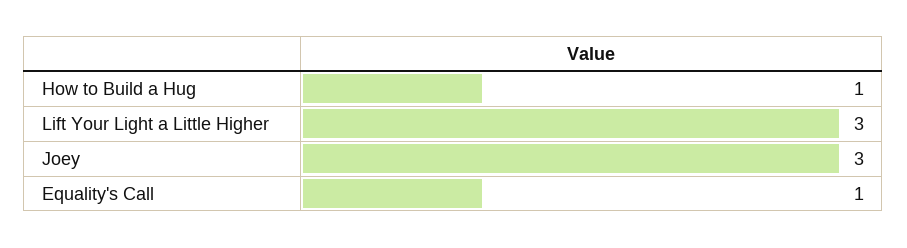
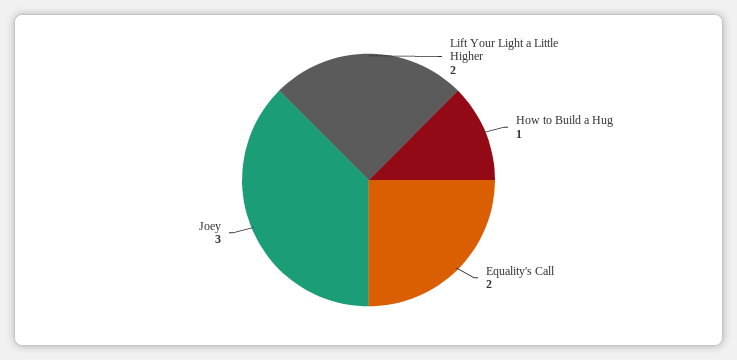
  {
    "How to Build a Hug": 1,
-   "Lift Your Light a Little Higher": 3,
+   "Lift Your Light a Little Higher": 2,
    "Joey": 3,
-   "Equality's Call": 1
+   "Equality's Call": 2
  }

